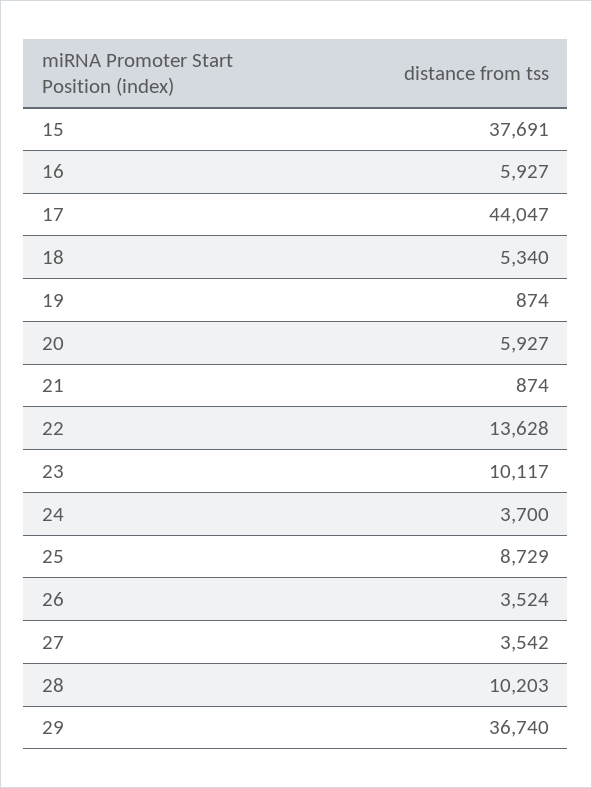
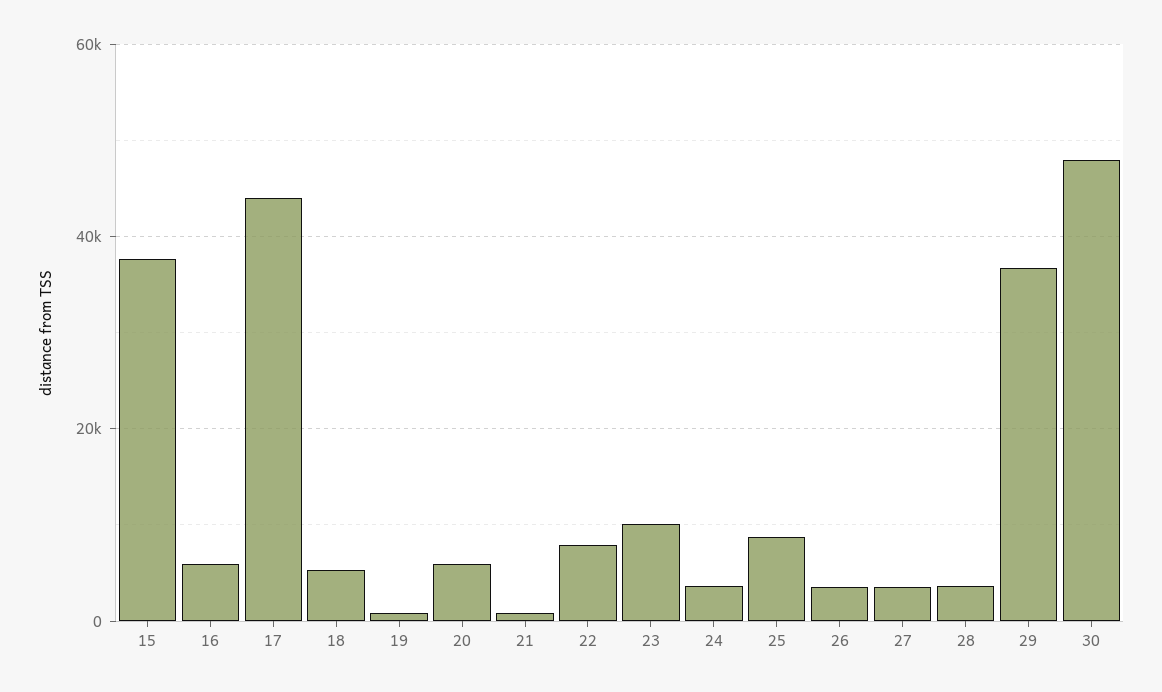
  {
    "15": 37691,
    "16": 5927,
    "17": 44047,
    "18": 5340,
    "19": 874,
    "20": 5927,
    "21": 874,
-   "22": 13628,
+   "22": 8000,
    "23": 10117,
    "24": 3700,
    "25": 8729,
    "26": 3524,
    "27": 3542,
-   "28": 10203,
+   "28": 4000,
-   "29": 36740
+   "29": 36740,
+   "30": 48000
  }

